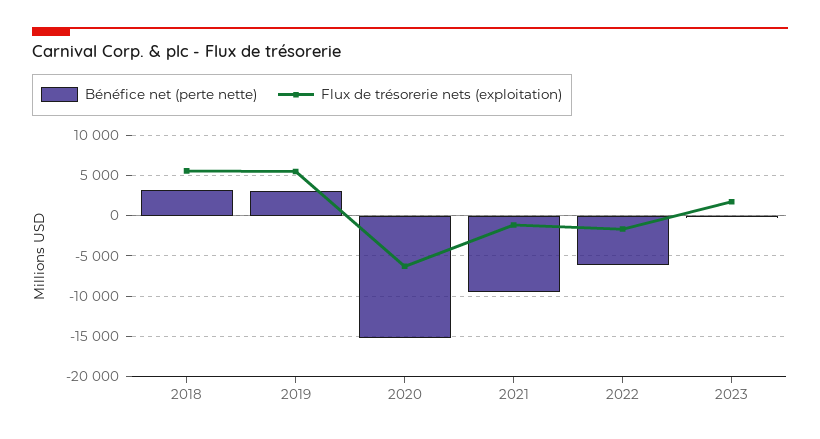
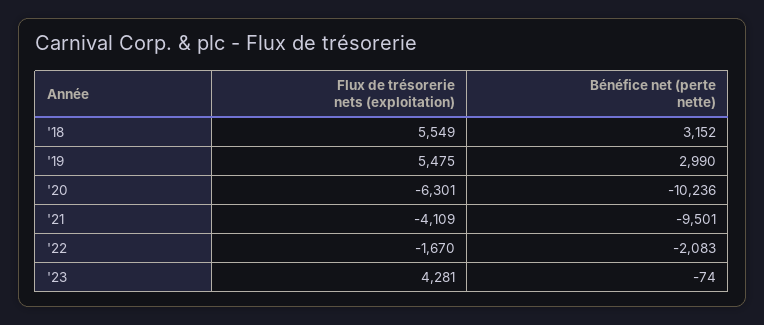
  {
    "Bénéfice net (perte nette)": {
      "2018": 3152,
      "2019": 2990,
-     "2020": -15000,
+     "2020": -10236,
      "2021": -9501,
-     "2022": -6000,
+     "2022": -2083,
      "2023": -74
    },
    "Flux de trésorerie nets (exploitation)": {
      "2018": 5549,
      "2019": 5475,
      "2020": -6301,
-     "2021": -1000,
+     "2021": -4109,
      "2022": -1670,
-     "2023": 2000
+     "2023": 4281
    }
  }

